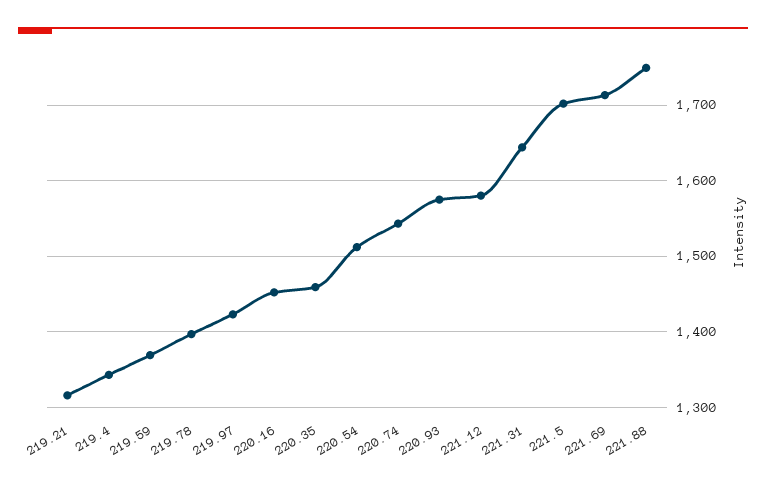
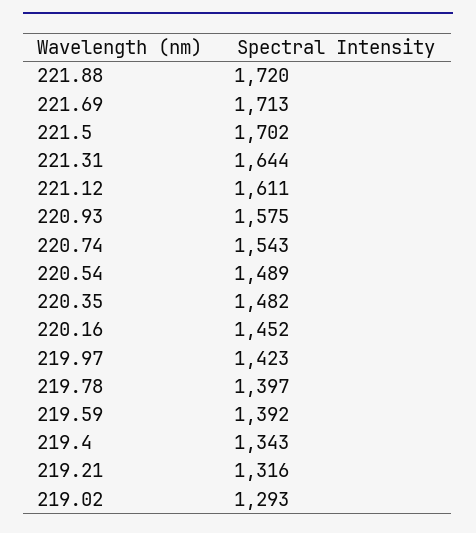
  {
    "219.21": 1316,
    "219.4": 1343,
-   "219.59": 1370,
+   "219.59": 1392,
    "219.78": 1397,
    "219.97": 1423,
    "220.16": 1452,
-   "220.35": 1460,
+   "220.35": 1482,
-   "220.54": 1510,
+   "220.54": 1489,
    "220.74": 1543,
    "220.93": 1575,
-   "221.12": 1580,
+   "221.12": 1611,
    "221.31": 1644,
    "221.5": 1702,
    "221.69": 1713,
-   "221.88": 1750
+   "221.88": 1720,
+   "219.02": 1293
  }

